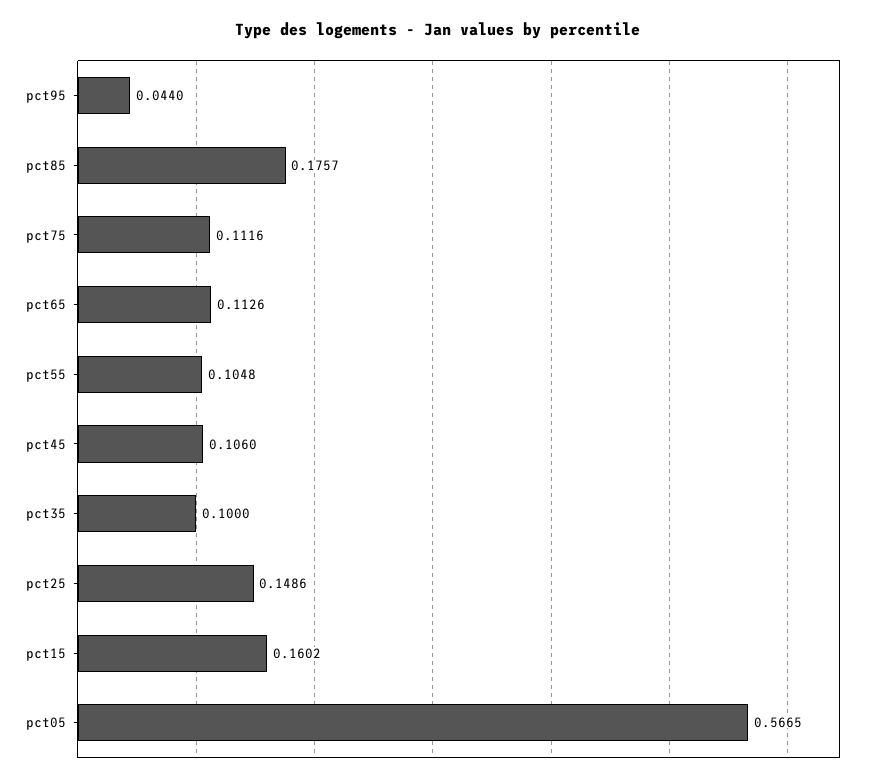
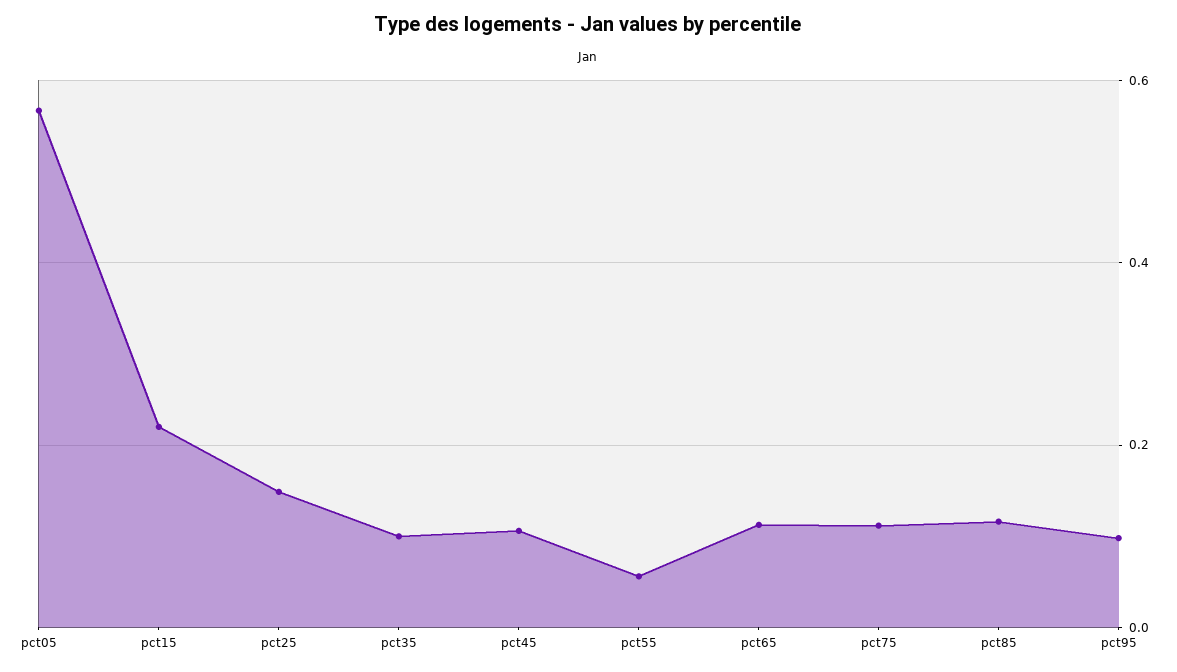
  {
-   "pct95": 0.044,
+   "pct95": 0.1,
-   "pct85": 0.1757,
+   "pct85": 0.12,
    "pct75": 0.1116,
    "pct65": 0.1126,
-   "pct55": 0.1048,
+   "pct55": 0.06,
    "pct45": 0.106,
    "pct35": 0.1,
    "pct25": 0.1486,
-   "pct15": 0.1602,
+   "pct15": 0.22,
    "pct05": 0.5665
  }

